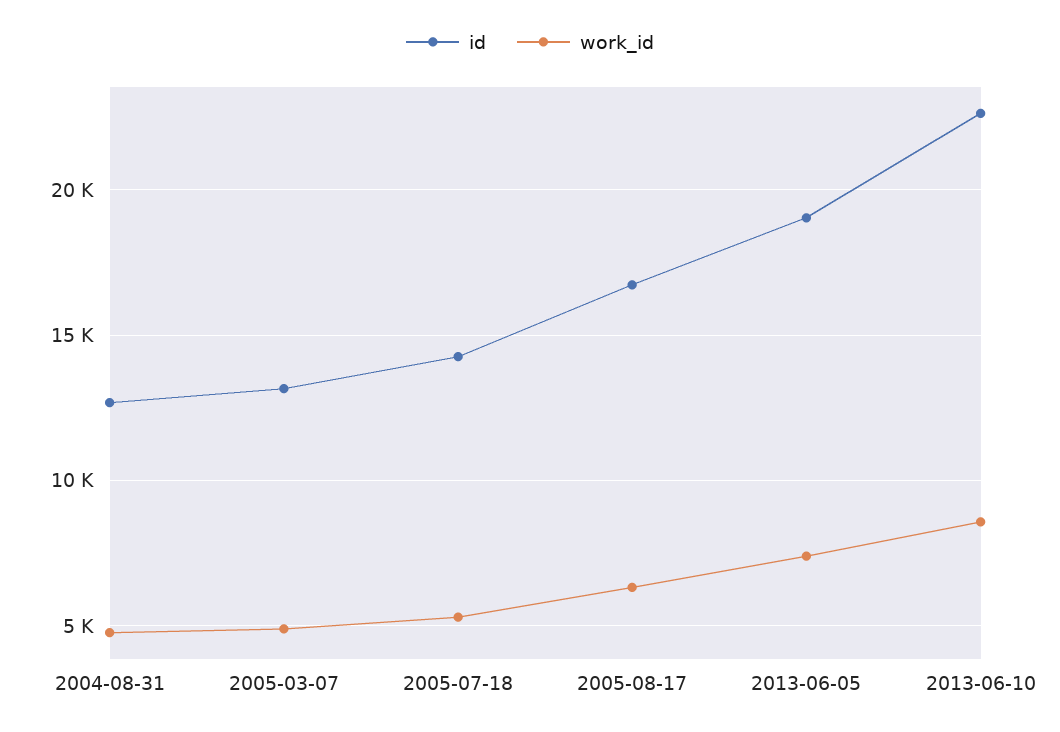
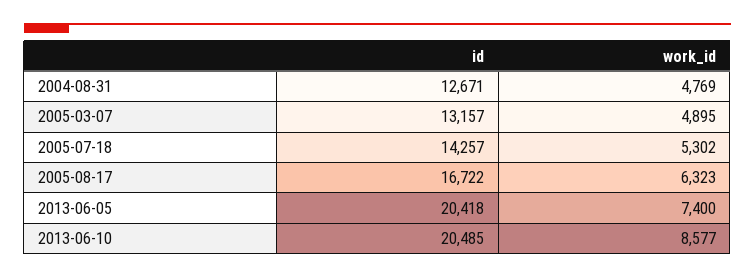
  {
    "id": {
      "2004-08-31": 12671,
      "2005-03-07": 13157,
      "2005-07-18": 14257,
      "2005-08-17": 16722,
-     "2013-06-05": 19000,
+     "2013-06-05": 20418,
-     "2013-06-10": 22500
+     "2013-06-10": 20485
    },
    "work_id": {
      "2004-08-31": 4769,
      "2005-03-07": 4895,
      "2005-07-18": 5302,
      "2005-08-17": 6323,
      "2013-06-05": 7400,
      "2013-06-10": 8577
    }
  }

